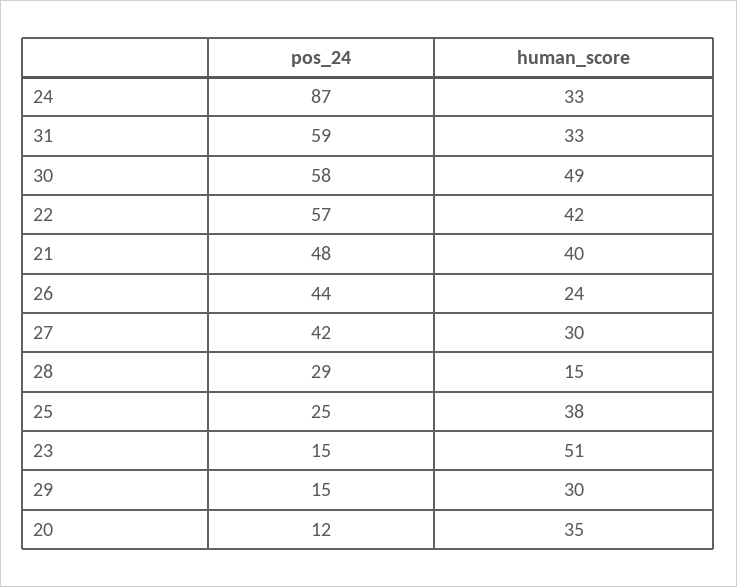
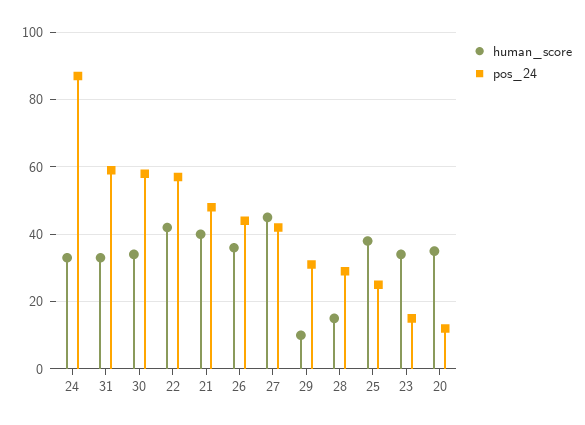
  {
    "pos_24": {
      "24": 87,
      "31": 59,
      "30": 58,
      "22": 57,
      "21": 48,
      "26": 44,
      "27": 42,
      "28": 29,
      "25": 25,
      "23": 15,
-     "29": 15,
+     "29": 30,
      "20": 12
    },
    "human_score": {
      "24": 33,
      "31": 33,
-     "30": 49,
+     "30": 35,
      "22": 42,
      "21": 40,
-     "26": 24,
+     "26": 35,
-     "27": 30,
+     "27": 45,
      "28": 15,
      "25": 38,
-     "23": 51,
+     "23": 35,
-     "29": 30,
+     "29": 10,
      "20": 35
    }
  }

